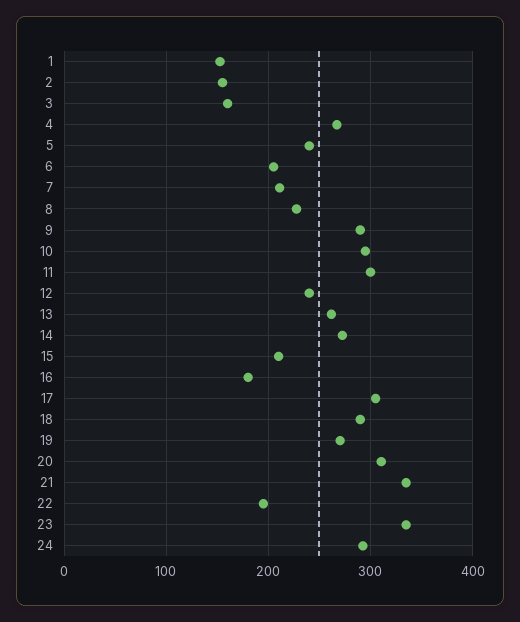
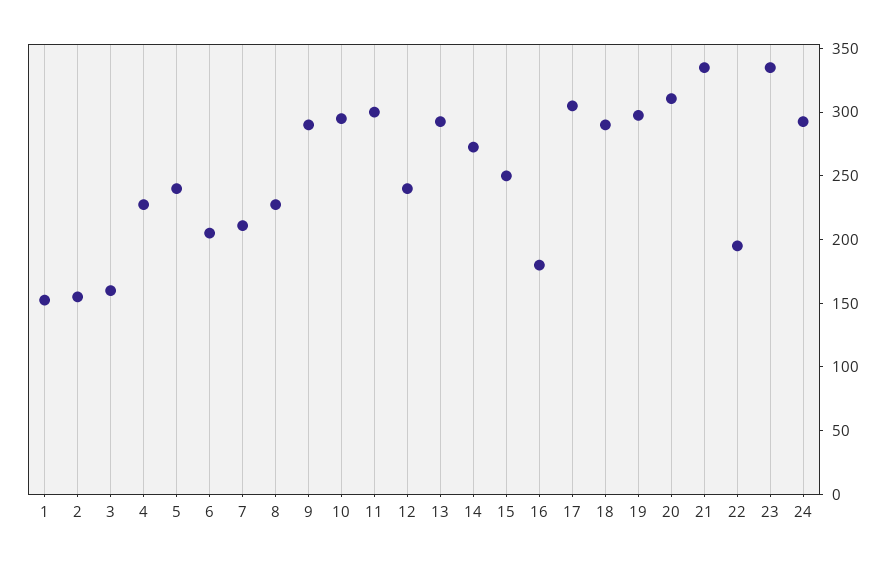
  {
    "1": 150,
    "2": 160,
    "3": 160,
-   "4": 270,
+   "4": 230,
    "5": 240,
    "6": 210,
    "7": 210,
    "8": 230,
    "9": 290,
    "10": 300,
    "11": 300,
    "12": 240,
-   "13": 260,
+   "13": 290,
    "14": 270,
-   "15": 210,
+   "15": 250,
    "16": 180,
    "17": 310,
    "18": 290,
-   "19": 270,
+   "19": 300,
    "20": 310,
    "21": 340,
    "22": 200,
    "23": 340,
    "24": 290
  }

